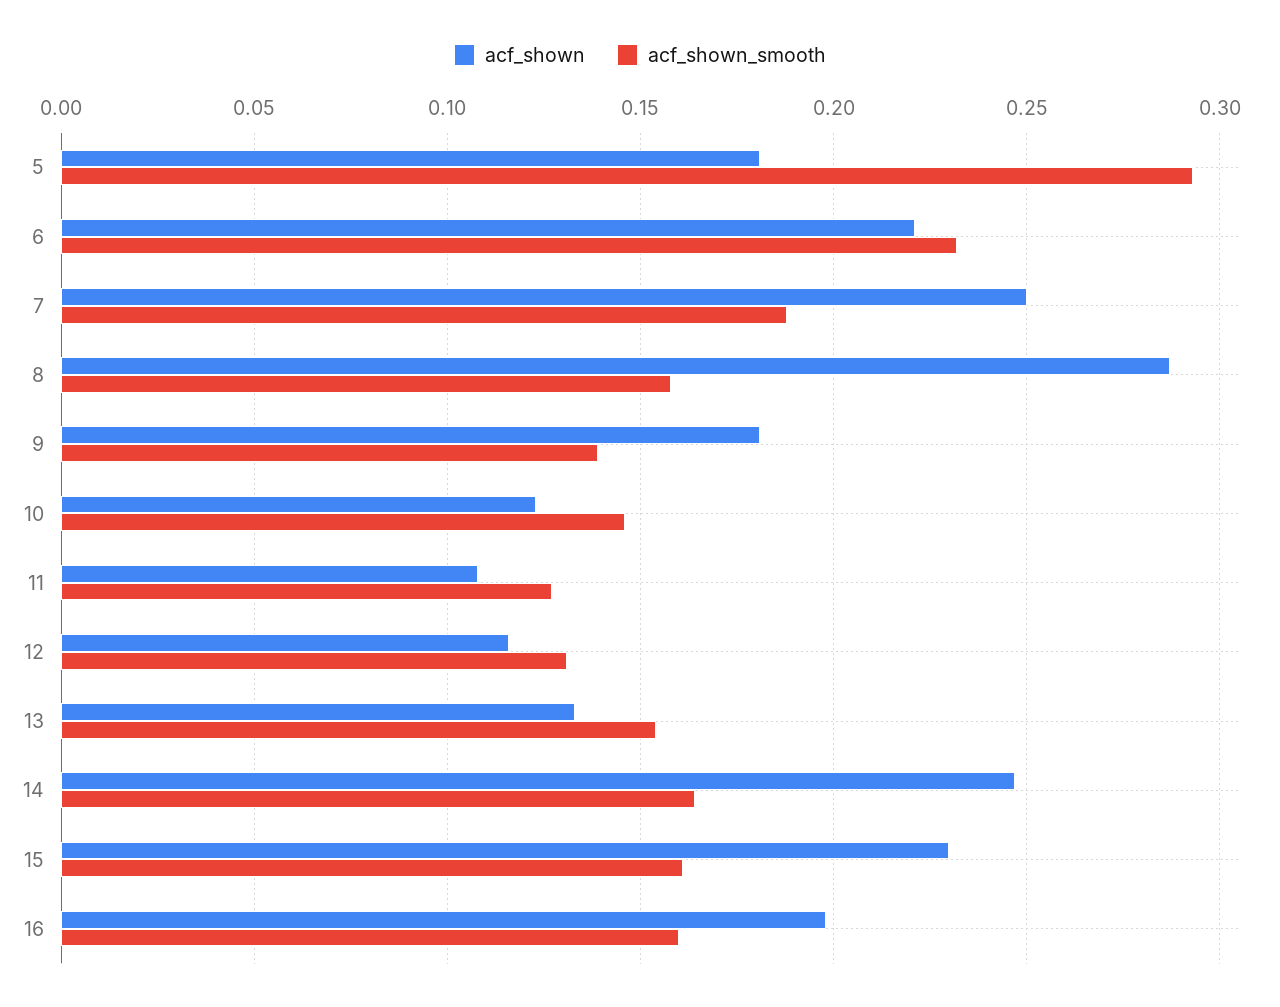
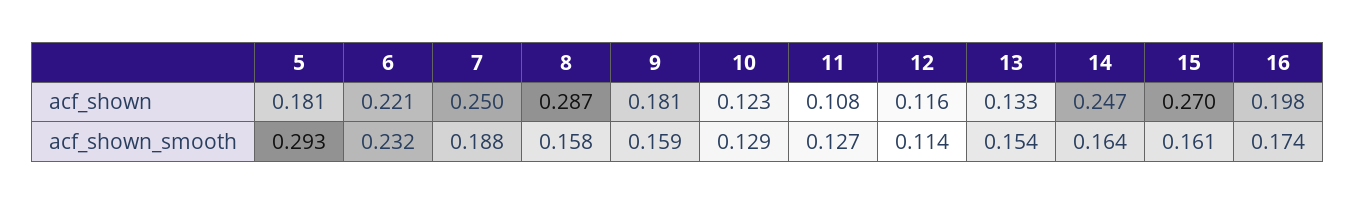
  {
    "acf_shown": {
      "5": 0.181,
      "6": 0.221,
      "7": 0.25,
      "8": 0.287,
      "9": 0.181,
      "10": 0.123,
      "11": 0.108,
      "12": 0.116,
      "13": 0.133,
      "14": 0.247,
-     "15": 0.23,
+     "15": 0.27,
      "16": 0.198
    },
    "acf_shown_smooth": {
      "5": 0.293,
      "6": 0.232,
      "7": 0.188,
      "8": 0.158,
-     "9": 0.14,
+     "9": 0.159,
-     "10": 0.145,
+     "10": 0.129,
      "11": 0.127,
-     "12": 0.13,
+     "12": 0.114,
      "13": 0.154,
      "14": 0.164,
      "15": 0.161,
-     "16": 0.16
+     "16": 0.174
    }
  }

